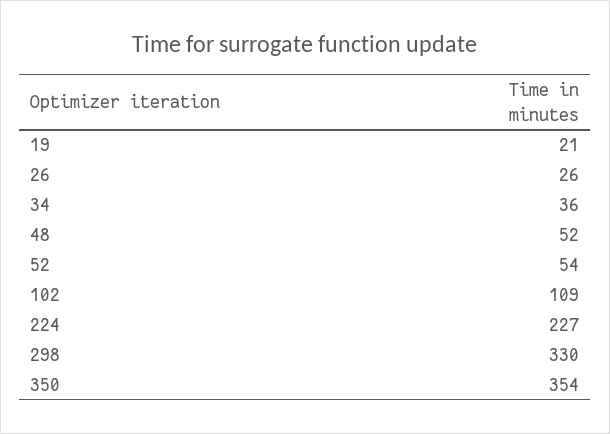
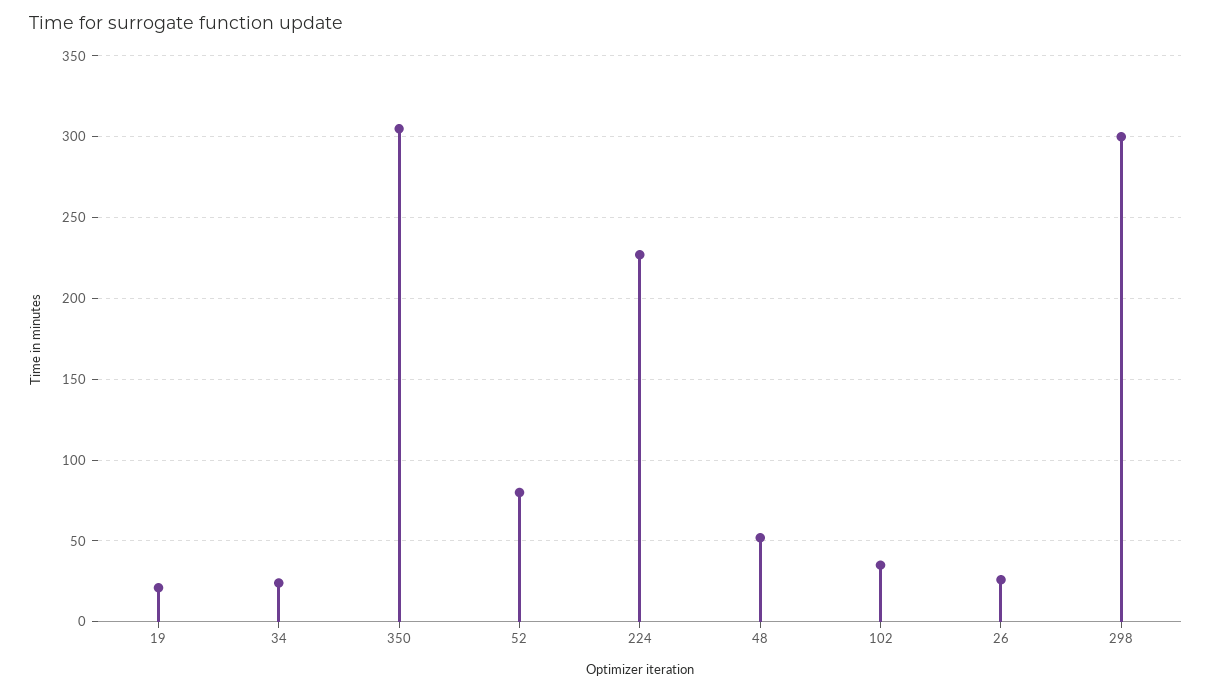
  {
    "19": 21,
    "26": 26,
-   "34": 36,
+   "34": 25,
    "48": 52,
-   "52": 54,
+   "52": 80,
-   "102": 109,
+   "102": 35,
    "224": 227,
-   "298": 330,
+   "298": 300,
-   "350": 354
+   "350": 305
  }

